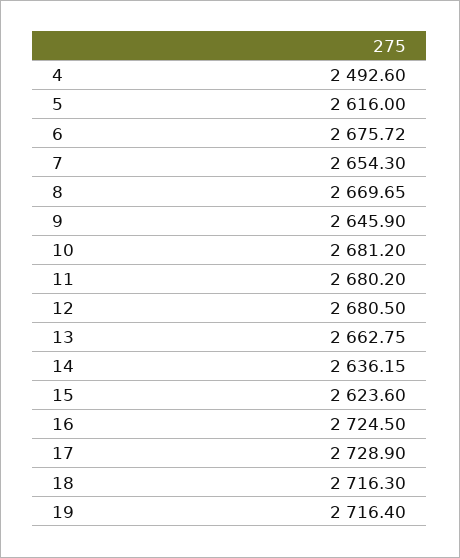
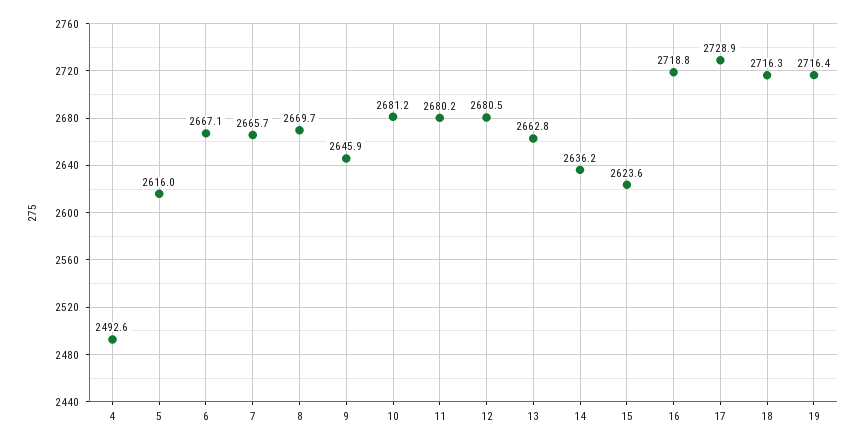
  {
    "4": 2492.6,
    "5": 2616,
-   "6": 2675.72,
+   "6": 2667.1,
-   "7": 2654.3,
+   "7": 2665.7,
    "8": 2669.65,
    "9": 2645.9,
    "10": 2681.2,
    "11": 2680.2,
    "12": 2680.5,
    "13": 2662.75,
    "14": 2636.15,
    "15": 2623.6,
-   "16": 2724.5,
+   "16": 2718.8,
    "17": 2728.9,
    "18": 2716.3,
    "19": 2716.4
  }

